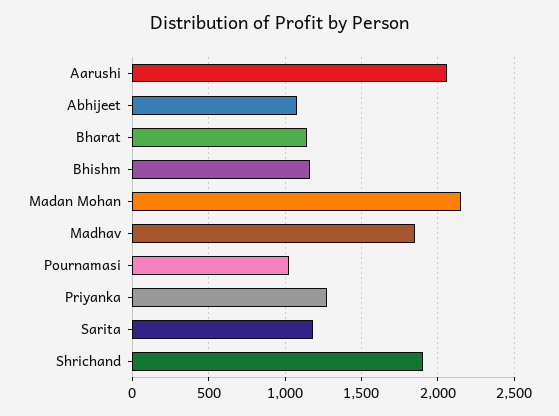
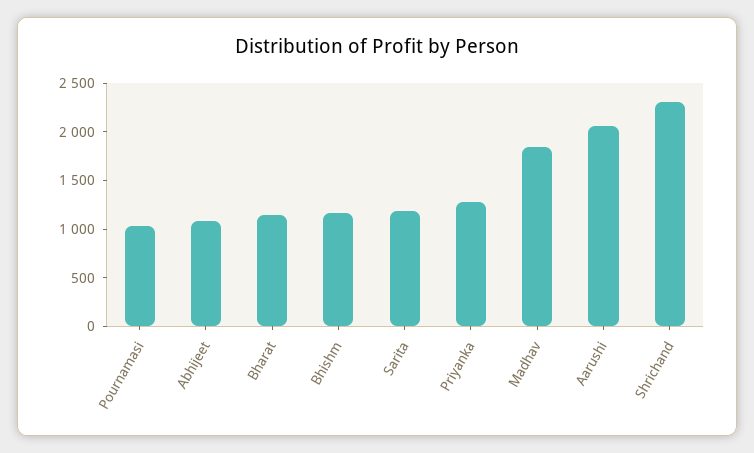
  {
    "Aarushi": 2050,
    "Abhijeet": 1100,
    "Bharat": 1150,
    "Bhishm": 1150,
-   "Madan Mohan": 2150,
    "Madhav": 1850,
    "Pournamasi": 1050,
    "Priyanka": 1300,
    "Sarita": 1200,
-   "Shrichand": 1900
+   "Shrichand": 2300
  }

